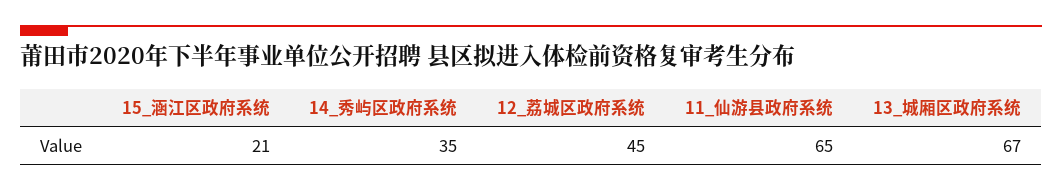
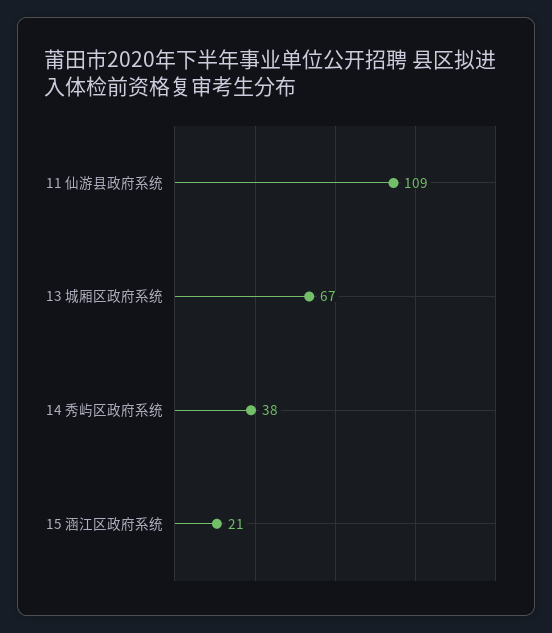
  {
    "15_涵江区政府系统": 21,
-   "14_秀屿区政府系统": 35,
+   "14_秀屿区政府系统": 38,
-   "12_荔城区政府系统": 45,
-   "11_仙游县政府系统": 65,
+   "11_仙游县政府系统": 109,
    "13_城厢区政府系统": 67
  }

